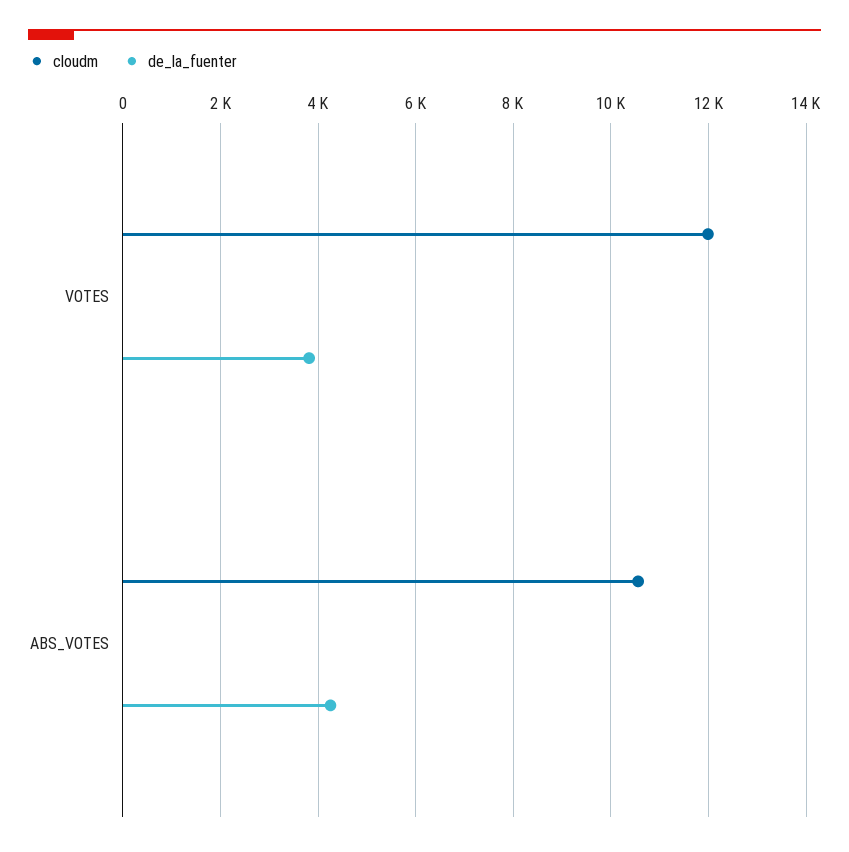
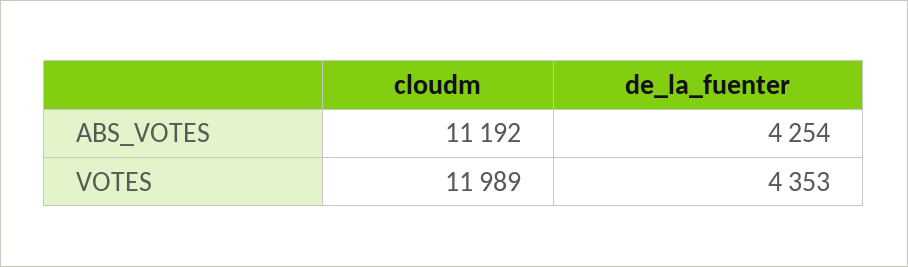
  {
    "cloudm": {
      "VOTES": 11989,
-     "ABS_VOTES": 10600
+     "ABS_VOTES": 11192
    },
    "de_la_fuenter": {
-     "VOTES": 3800,
+     "VOTES": 4353,
      "ABS_VOTES": 4254
    }
  }

